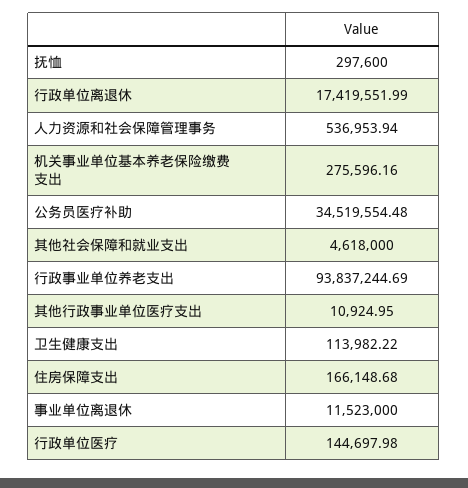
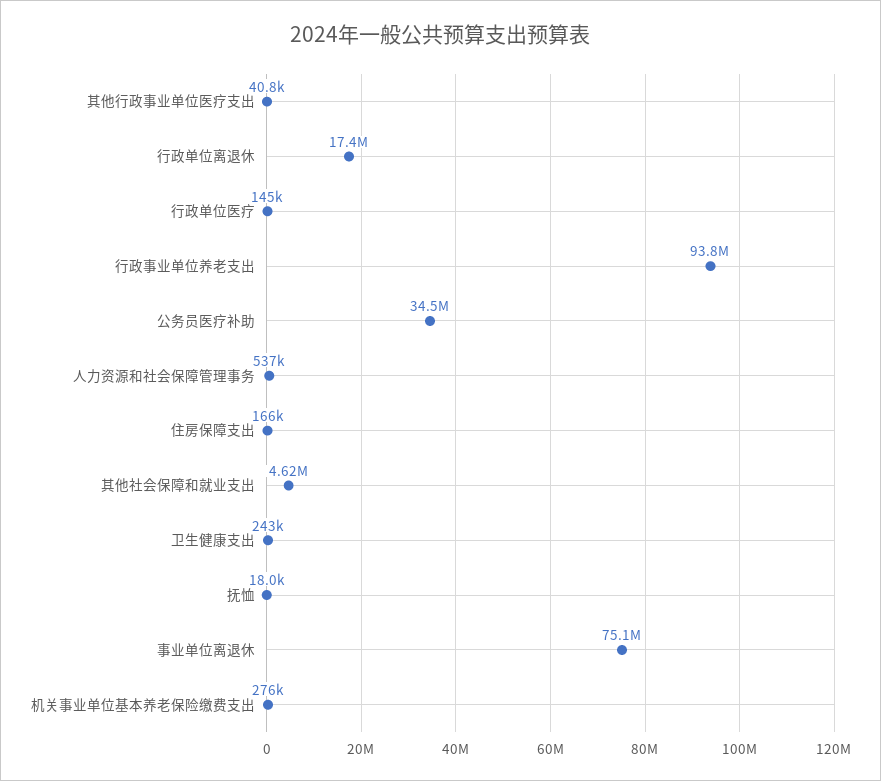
  {
-   "抚恤": 297600,
+   "抚恤": 18000,
    "行政单位离退休": 17419551.99,
    "人力资源和社会保障管理事务": 536953.94,
    "机关事业单位基本养老保险缴费支出": 275596.16,
    "公务员医疗补助": 34519554.48,
    "其他社会保障和就业支出": 4618000,
    "行政事业单位养老支出": 93837244.69,
-   "其他行政事业单位医疗支出": 10924.95,
+   "其他行政事业单位医疗支出": 40800,
-   "卫生健康支出": 113982.22,
+   "卫生健康支出": 243000,
    "住房保障支出": 166148.68,
-   "事业单位离退休": 11523000,
+   "事业单位离退休": 75100000,
    "行政单位医疗": 144697.98
  }

